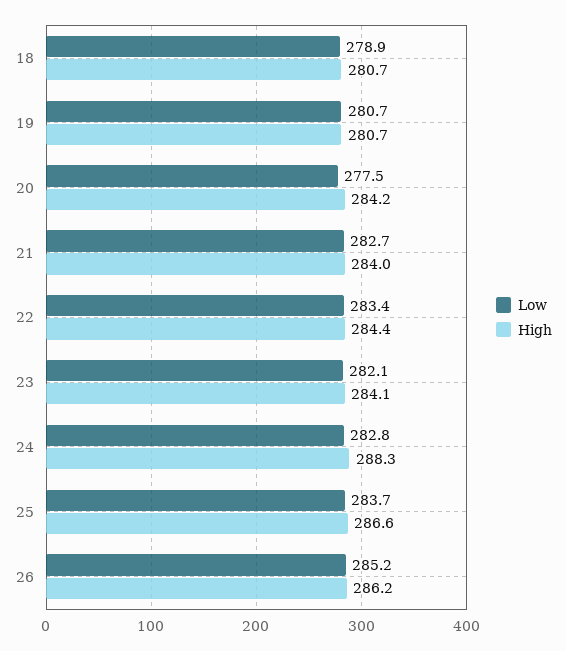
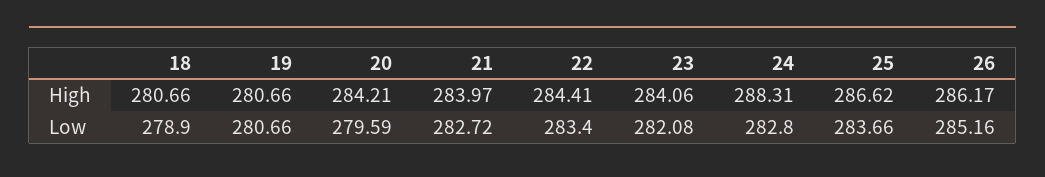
  {
    "Low": {
      "18": 278.9,
      "19": 280.66,
-     "20": 277.5,
+     "20": 279.59,
      "21": 282.72,
      "22": 283.4,
      "23": 282.08,
      "24": 282.8,
      "25": 283.66,
      "26": 285.16
    },
    "High": {
      "18": 280.66,
      "19": 280.66,
      "20": 284.21,
      "21": 283.97,
      "22": 284.41,
      "23": 284.06,
      "24": 288.31,
      "25": 286.62,
      "26": 286.17
    }
  }

